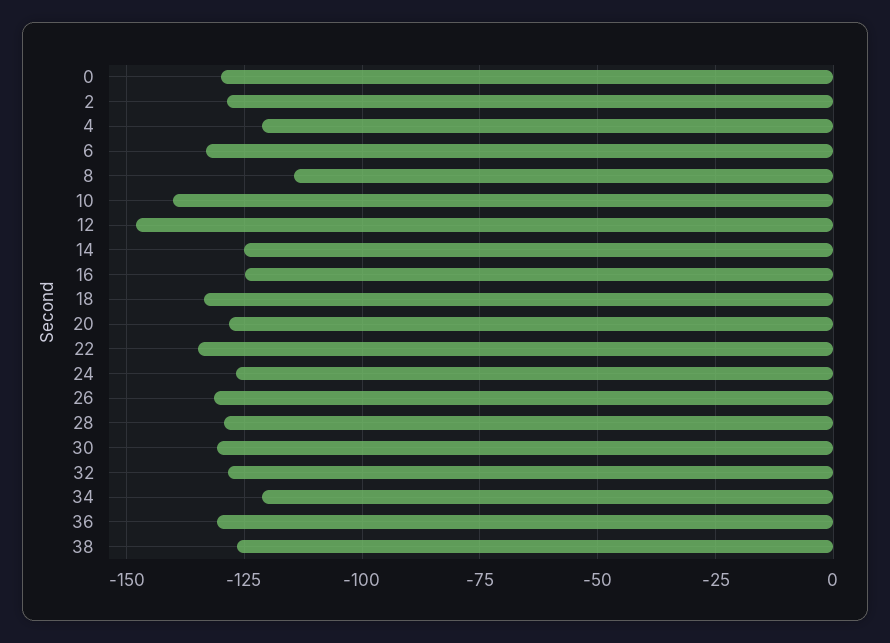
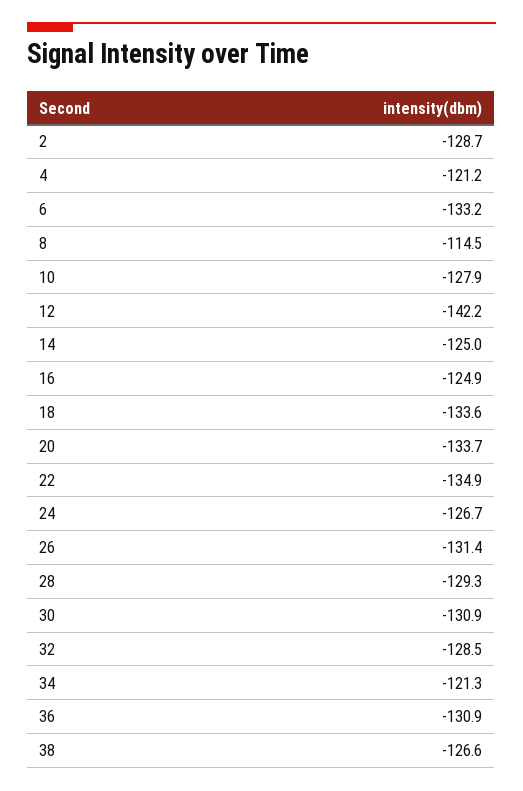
  {
-   "0": -130,
    "2": -128.7,
    "4": -121.2,
    "6": -133.2,
    "8": -114.5,
-   "10": -140,
+   "10": -127.9,
-   "12": -147.5,
+   "12": -142.2,
    "14": -125,
    "16": -124.9,
    "18": -133.6,
-   "20": -127.5,
+   "20": -133.7,
    "22": -134.9,
    "24": -126.7,
    "26": -131.4,
    "28": -129.3,
    "30": -130.9,
    "32": -128.5,
    "34": -121.3,
    "36": -130.9,
    "38": -126.6
  }

